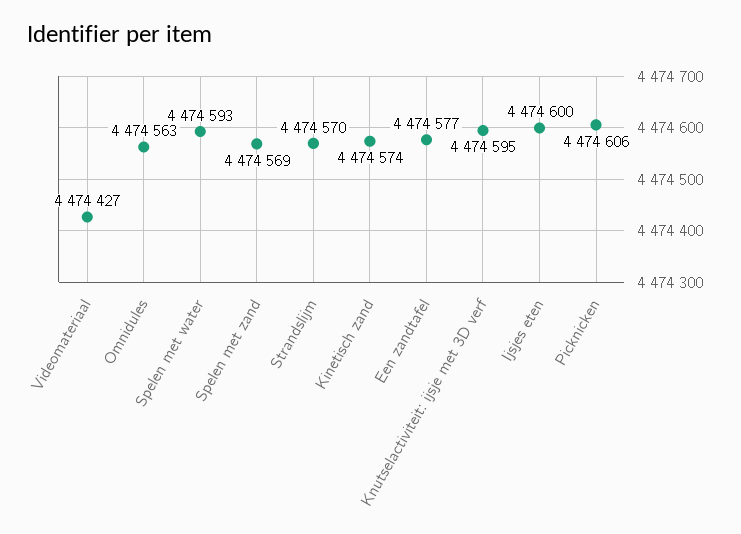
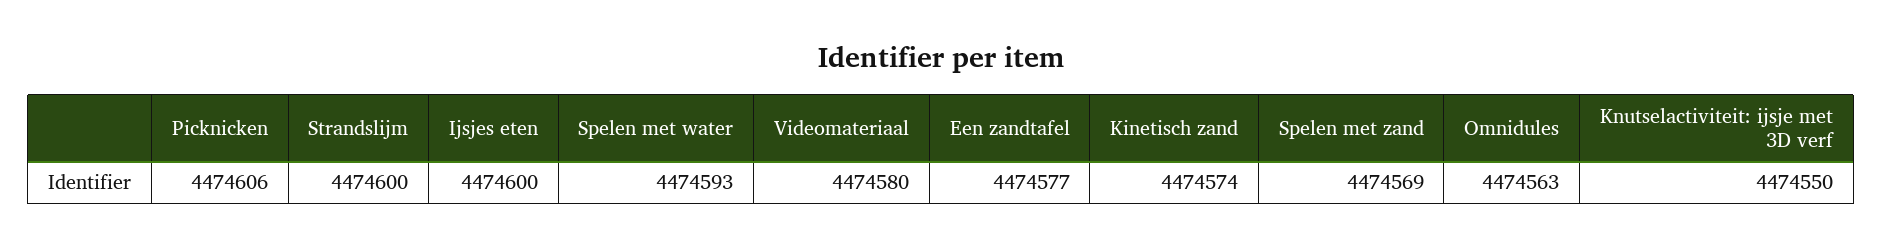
  {
-   "Videomateriaal": 4474427,
+   "Videomateriaal": 4474580,
    "Omnidules": 4474563,
    "Spelen met water": 4474593,
    "Spelen met zand": 4474569,
-   "Strandslijm": 4474570,
+   "Strandslijm": 4474600,
    "Kinetisch zand": 4474574,
    "Een zandtafel": 4474577,
-   "Knutselactiviteit: ijsje met 3D verf": 4474595,
+   "Knutselactiviteit: ijsje met 3D verf": 4474550,
    "Ijsjes eten": 4474600,
    "Picknicken": 4474606
  }

